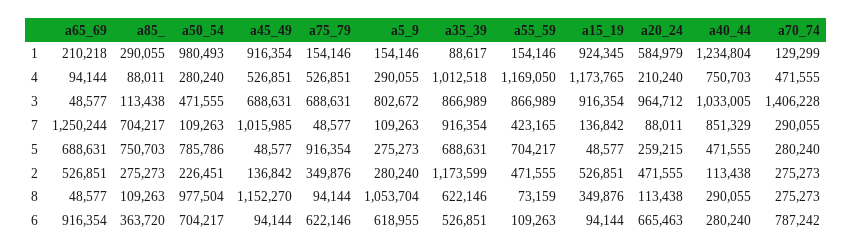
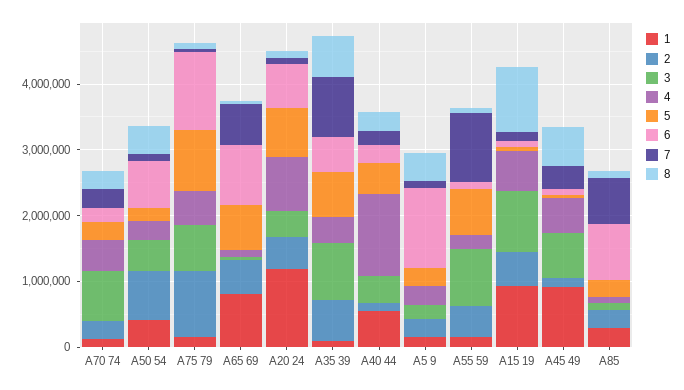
  {
    "1": {
-     "a65_69": 210218,
+     "a65_69": 800000,
      "a85_": 290055,
-     "a50_54": 980493,
+     "a50_54": 400000,
      "a45_49": 916354,
      "a75_79": 154146,
      "a5_9": 154146,
      "a35_39": 88617,
      "a55_59": 154146,
      "a15_19": 924345,
-     "a20_24": 584979,
+     "a20_24": 1200000,
-     "a40_44": 1234804,
+     "a40_44": 600000,
      "a70_74": 129299
    },
    "4": {
      "a65_69": 94144,
      "a85_": 88011,
      "a50_54": 280240,
      "a45_49": 526851,
      "a75_79": 526851,
      "a5_9": 290055,
-     "a35_39": 1012518,
+     "a35_39": 400000,
-     "a55_59": 1169050,
+     "a55_59": 200000,
-     "a15_19": 1173765,
+     "a15_19": 600000,
-     "a20_24": 210240,
+     "a20_24": 800000,
-     "a40_44": 750703,
+     "a40_44": 1200000,
      "a70_74": 471555
    },
    "3": {
      "a65_69": 48577,
      "a85_": 113438,
      "a50_54": 471555,
      "a45_49": 688631,
      "a75_79": 688631,
-     "a5_9": 802672,
+     "a5_9": 200000,
      "a35_39": 866989,
      "a55_59": 866989,
      "a15_19": 916354,
-     "a20_24": 964712,
+     "a20_24": 400000,
-     "a40_44": 1033005,
+     "a40_44": 400000,
-     "a70_74": 1406228
+     "a70_74": 800000
    },
    "7": {
-     "a65_69": 1250244,
+     "a65_69": 600000,
      "a85_": 704217,
      "a50_54": 109263,
-     "a45_49": 1015985,
+     "a45_49": 400000,
      "a75_79": 48577,
      "a5_9": 109263,
      "a35_39": 916354,
-     "a55_59": 423165,
+     "a55_59": 1000000,
      "a15_19": 136842,
      "a20_24": 88011,
-     "a40_44": 851329,
+     "a40_44": 200000,
      "a70_74": 290055
    },
    "5": {
      "a65_69": 688631,
-     "a85_": 750703,
+     "a85_": 200000,
-     "a50_54": 785786,
+     "a50_54": 200000,
      "a45_49": 48577,
      "a75_79": 916354,
      "a5_9": 275273,
      "a35_39": 688631,
      "a55_59": 704217,
      "a15_19": 48577,
-     "a20_24": 259215,
+     "a20_24": 800000,
      "a40_44": 471555,
      "a70_74": 280240
    },
    "2": {
      "a65_69": 526851,
      "a85_": 275273,
-     "a50_54": 226451,
+     "a50_54": 800000,
      "a45_49": 136842,
-     "a75_79": 349876,
+     "a75_79": 1000000,
      "a5_9": 280240,
-     "a35_39": 1173599,
+     "a35_39": 600000,
      "a55_59": 471555,
      "a15_19": 526851,
      "a20_24": 471555,
      "a40_44": 113438,
      "a70_74": 275273
    },
    "8": {
      "a65_69": 48577,
      "a85_": 109263,
-     "a50_54": 977504,
+     "a50_54": 400000,
-     "a45_49": 1152270,
+     "a45_49": 600000,
      "a75_79": 94144,
-     "a5_9": 1053704,
+     "a5_9": 400000,
      "a35_39": 622146,
      "a55_59": 73159,
-     "a15_19": 349876,
+     "a15_19": 1000000,
      "a20_24": 113438,
      "a40_44": 290055,
      "a70_74": 275273
    },
    "6": {
      "a65_69": 916354,
-     "a85_": 363720,
+     "a85_": 800000,
      "a50_54": 704217,
      "a45_49": 94144,
-     "a75_79": 622146,
+     "a75_79": 1200000,
-     "a5_9": 618955,
+     "a5_9": 1200000,
      "a35_39": 526851,
      "a55_59": 109263,
      "a15_19": 94144,
      "a20_24": 665463,
      "a40_44": 280240,
-     "a70_74": 787242
+     "a70_74": 200000
    }
  }

